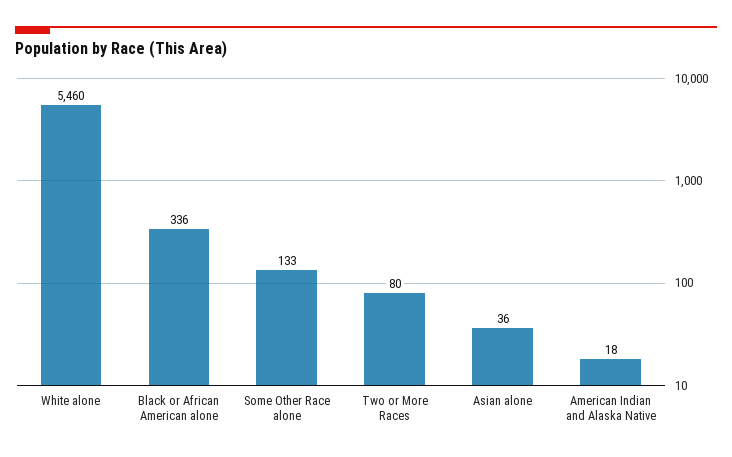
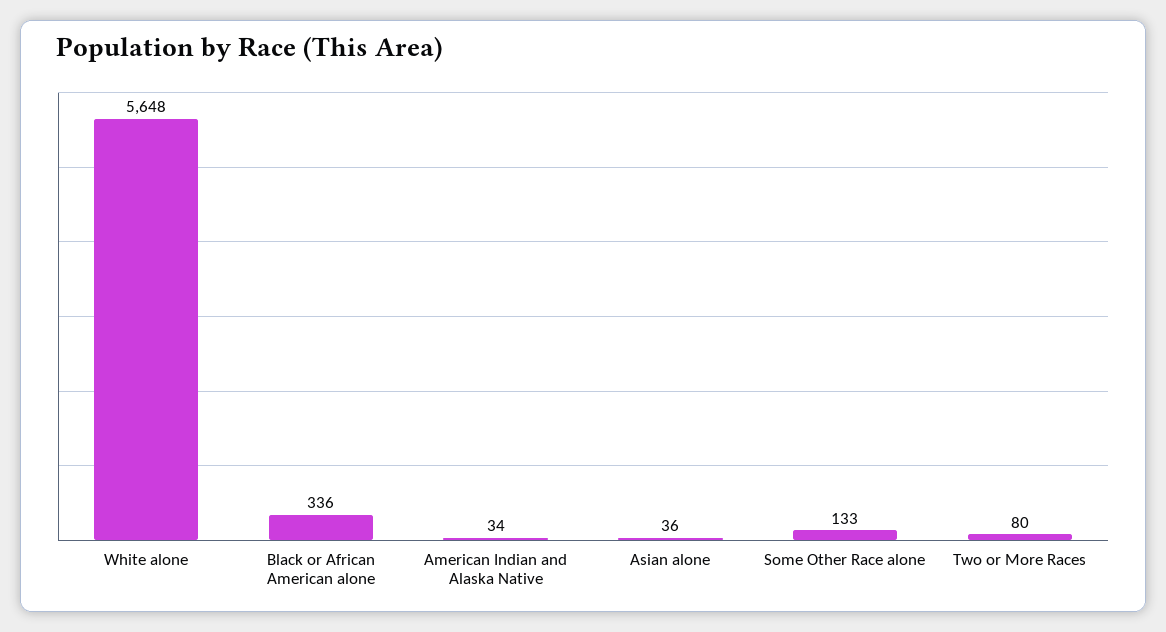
  {
-   "White alone": 5460,
+   "White alone": 5648,
    "Black or African American alone": 336,
    "Some Other Race alone": 133,
    "Two or More Races": 80,
    "Asian alone": 36,
-   "American Indian and Alaska Native": 18
+   "American Indian and Alaska Native": 34
  }

